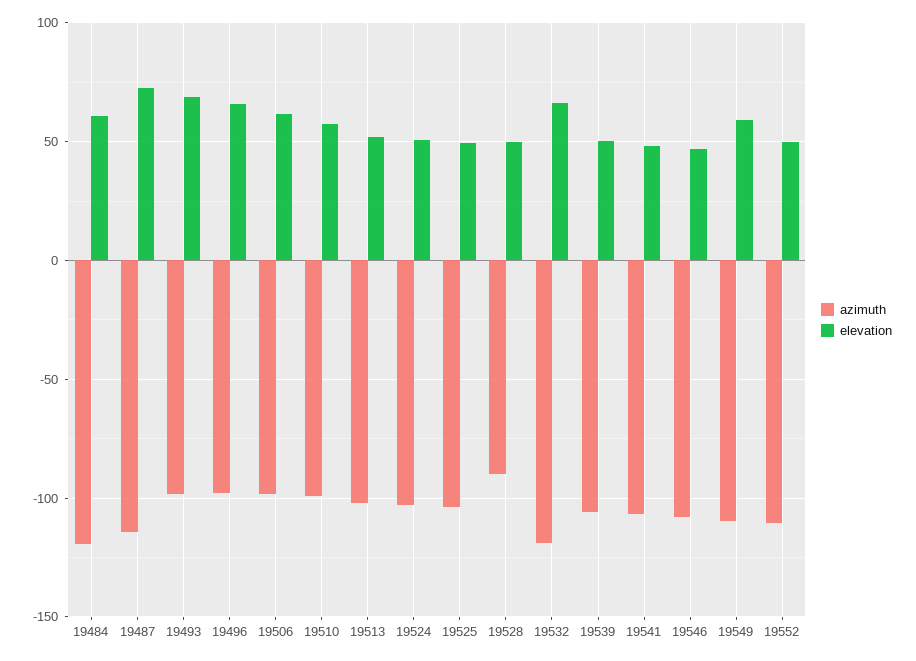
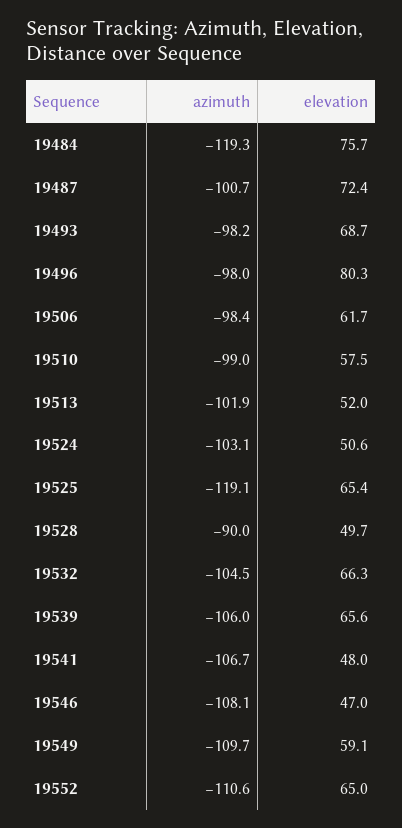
  {
    "azimuth": {
      "19484": -119.3,
-     "19487": -115,
+     "19487": -100.7,
      "19493": -98.2,
      "19496": -98,
      "19506": -98.4,
      "19510": -99,
      "19513": -101.9,
      "19524": -103.1,
-     "19525": -105,
+     "19525": -119.1,
      "19528": -90,
-     "19532": -120,
+     "19532": -104.5,
      "19539": -106,
      "19541": -106.7,
      "19546": -108.1,
      "19549": -109.7,
      "19552": -110.6
    },
    "elevation": {
-     "19484": 60,
+     "19484": 75.7,
      "19487": 72.4,
      "19493": 68.7,
-     "19496": 65,
+     "19496": 80.3,
      "19506": 61.7,
      "19510": 57.5,
      "19513": 52,
      "19524": 50.6,
-     "19525": 50,
+     "19525": 65.4,
      "19528": 49.7,
      "19532": 66.3,
-     "19539": 50,
+     "19539": 65.6,
      "19541": 48,
      "19546": 47,
      "19549": 59.1,
-     "19552": 50
+     "19552": 65
    }
  }

